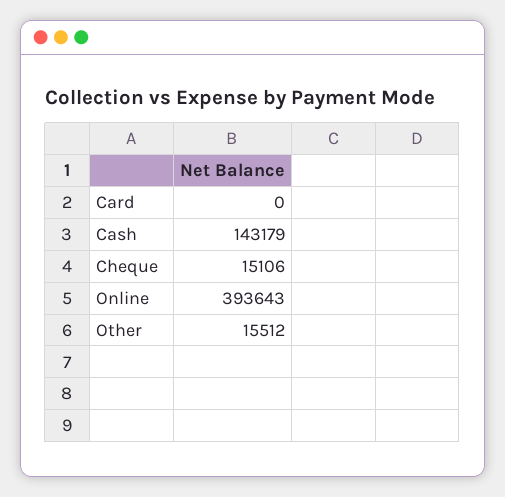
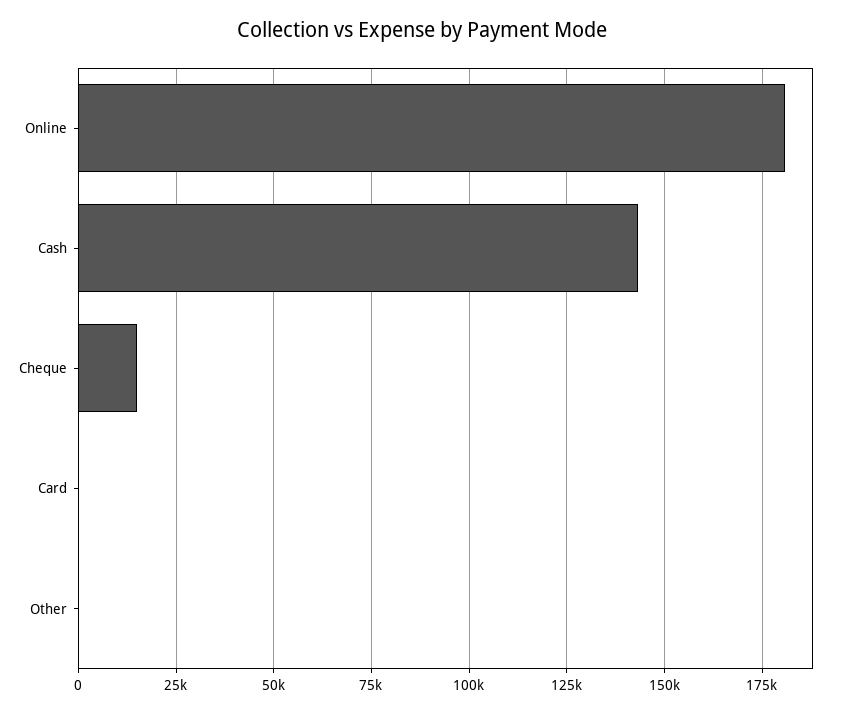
  {
    "Card": 0,
    "Cash": 143179,
    "Cheque": 15106,
-   "Online": 393643,
+   "Online": 180000,
-   "Other": 15512
+   "Other": 0
  }

